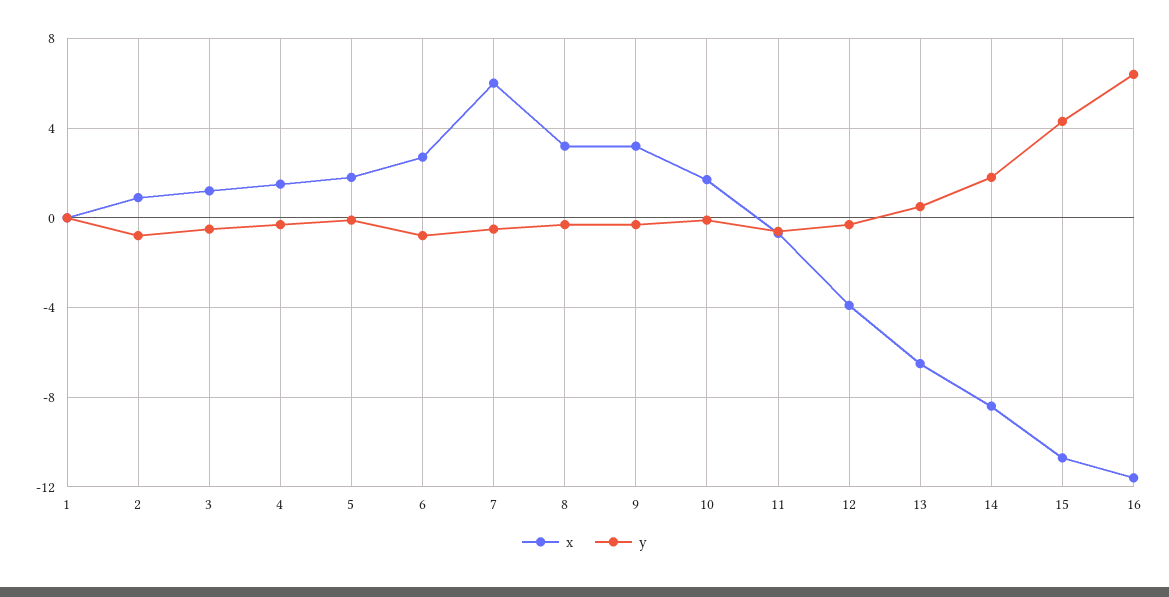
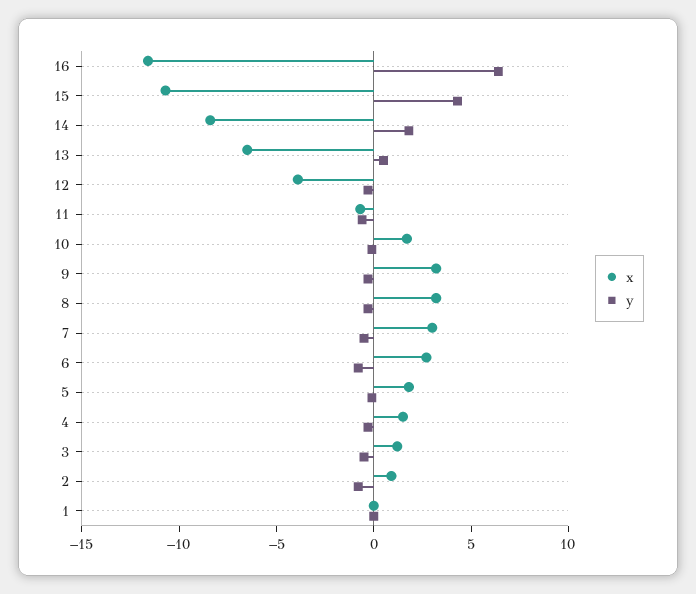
  {
    "x": {
      "1": 0,
      "2": 1,
      "3": 1,
      "4": 1.5,
      "5": 2,
      "6": 2.5,
-     "7": 6,
+     "7": 3,
      "8": 3,
      "9": 3,
      "10": 1.5,
      "11": -0.5,
      "12": -4,
      "13": -6.5,
      "14": -8.5,
      "15": -10.5,
      "16": -11.5
    },
    "y": {
      "1": 0,
      "2": -1,
      "3": -0.5,
      "4": -0.5,
      "5": 0,
      "6": -1,
      "7": -0.5,
      "8": -0.5,
      "9": -0.5,
      "10": 0,
      "11": -0.5,
      "12": -0.5,
      "13": 0.5,
      "14": 2,
      "15": 4.5,
      "16": 6.5
    }
  }

